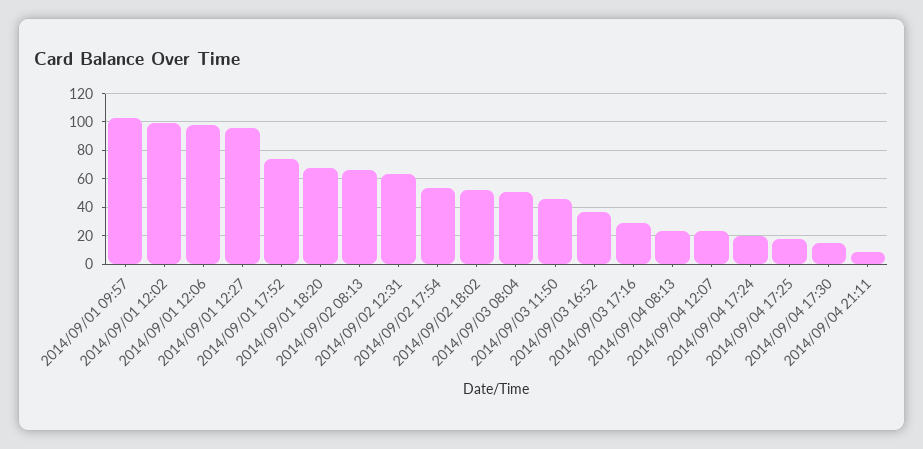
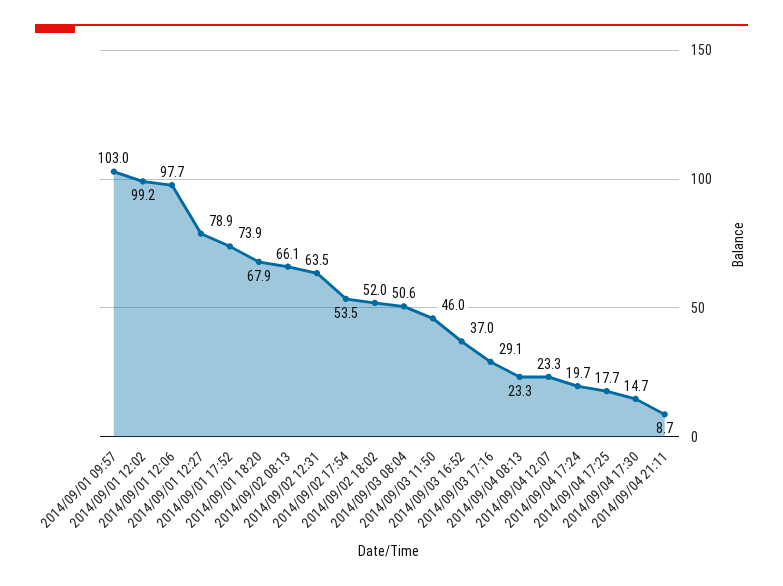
  {
    "2014/09/01 09:57": 103,
    "2014/09/01 12:02": 99.2,
    "2014/09/01 12:06": 97.7,
-   "2014/09/01 12:27": 95,
+   "2014/09/01 12:27": 78.9,
    "2014/09/01 17:52": 73.9,
    "2014/09/01 18:20": 67.9,
    "2014/09/02 08:13": 66.1,
    "2014/09/02 12:31": 63.5,
    "2014/09/02 17:54": 53.5,
    "2014/09/02 18:02": 52,
    "2014/09/03 08:04": 50.6,
    "2014/09/03 11:50": 46,
    "2014/09/03 16:52": 37,
    "2014/09/03 17:16": 29.1,
    "2014/09/04 08:13": 23.3,
    "2014/09/04 12:07": 23.3,
    "2014/09/04 17:24": 19.7,
    "2014/09/04 17:25": 17.7,
    "2014/09/04 17:30": 14.7,
    "2014/09/04 21:11": 8.7
  }

